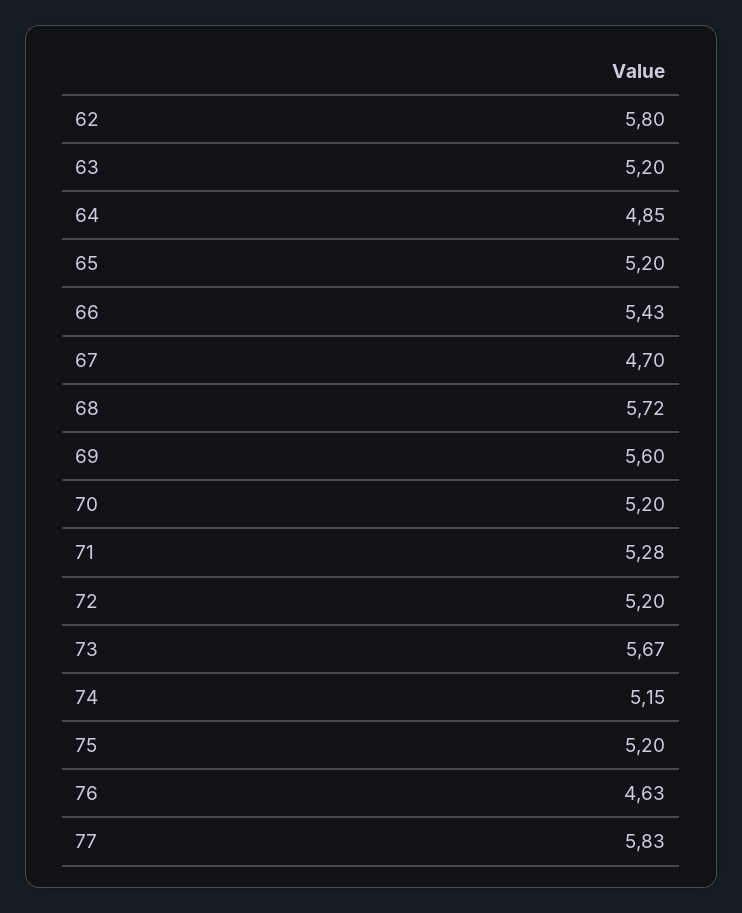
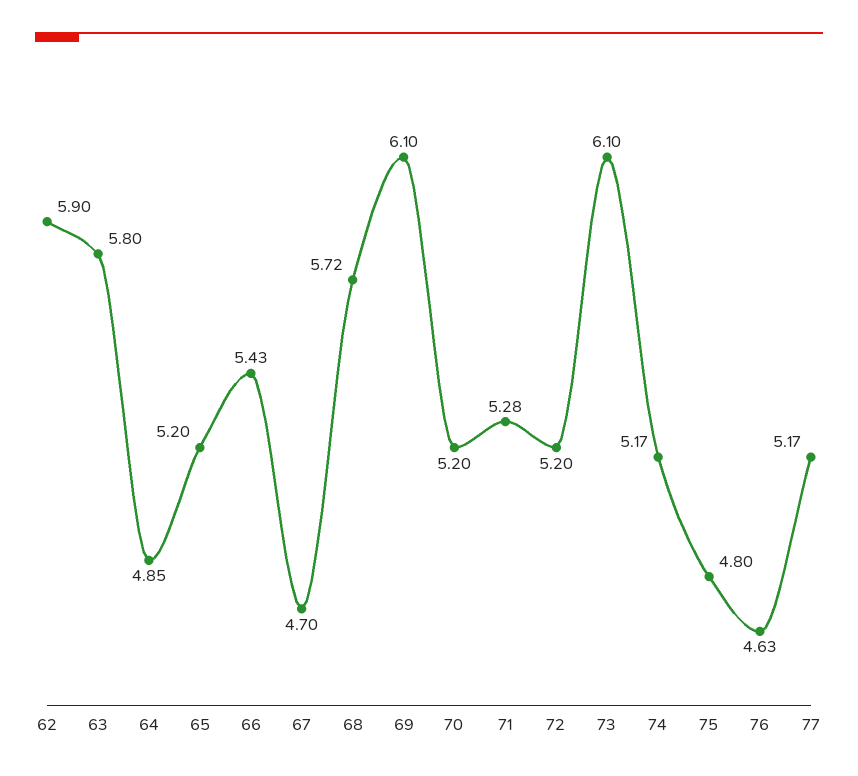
  {
-   "62": 5.8,
+   "62": 5.9,
-   "63": 5.2,
+   "63": 5.8,
    "64": 4.85,
    "65": 5.2,
    "66": 5.43,
    "67": 4.7,
    "68": 5.72,
-   "69": 5.6,
+   "69": 6.1,
    "70": 5.2,
    "71": 5.28,
    "72": 5.2,
-   "73": 5.67,
+   "73": 6.1,
-   "74": 5.15,
+   "74": 5.17,
-   "75": 5.2,
+   "75": 4.8,
    "76": 4.63,
-   "77": 5.83
+   "77": 5.17
  }

